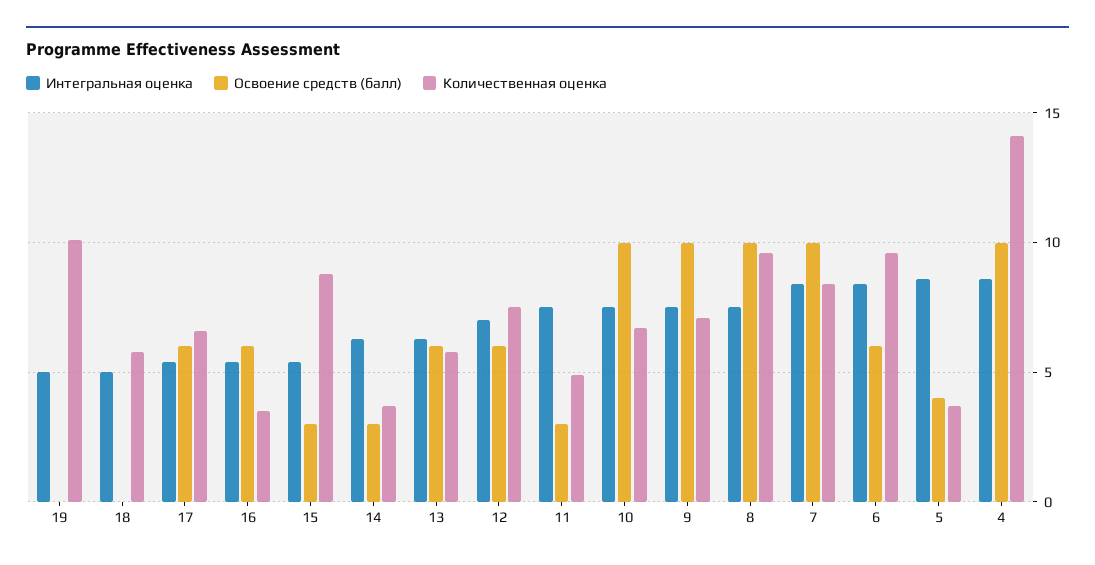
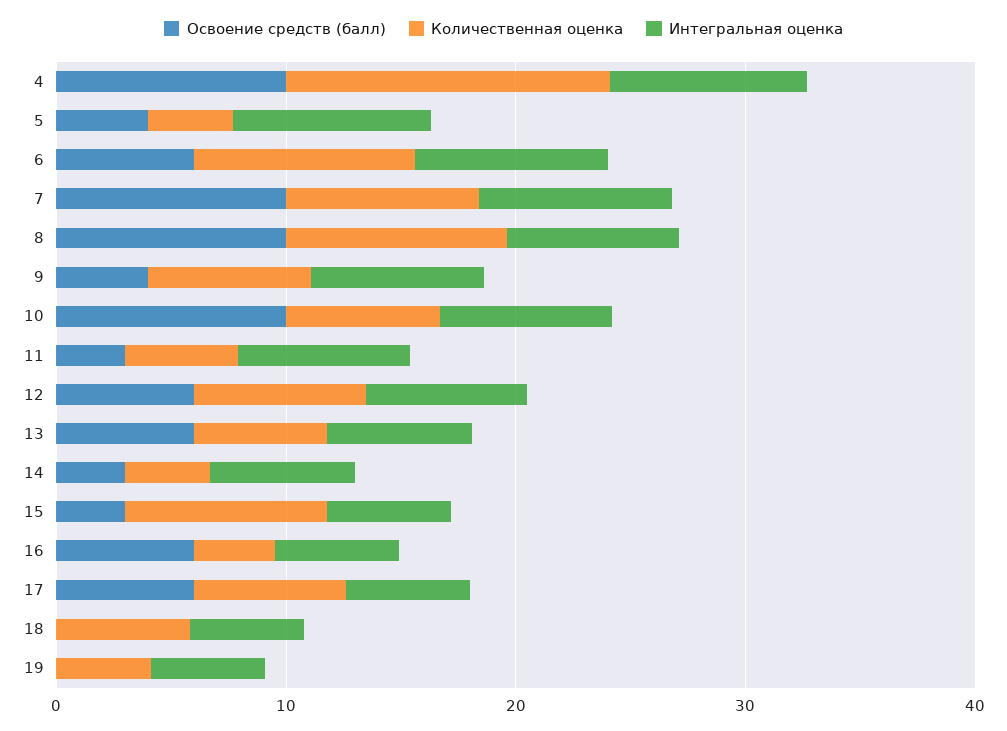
  {
    "Интегральная оценка": {
      "19": 5,
      "18": 5,
      "17": 5.5,
      "16": 5.5,
      "15": 5.5,
      "14": 6.5,
      "13": 6.5,
      "12": 7,
      "11": 7.5,
      "10": 7.5,
      "9": 7.5,
      "8": 7.5,
      "7": 8.5,
      "6": 8.5,
      "5": 8.5,
      "4": 8.5
    },
    "Освоение средств (балл)": {
      "19": 0,
      "18": 0,
      "17": 6,
      "16": 6,
      "15": 3,
      "14": 3,
      "13": 6,
      "12": 6,
      "11": 3,
      "10": 10,
-     "9": 10,
+     "9": 4,
      "8": 10,
      "7": 10,
      "6": 6,
      "5": 4,
      "4": 10
    },
    "Количественная оценка": {
-     "19": 10,
+     "19": 4,
      "18": 6,
      "17": 6.5,
      "16": 3.5,
      "15": 9,
      "14": 3.5,
      "13": 6,
      "12": 7.5,
      "11": 5,
      "10": 6.5,
      "9": 7,
      "8": 9.5,
      "7": 8.5,
      "6": 9.5,
      "5": 3.5,
      "4": 14
    }
  }

